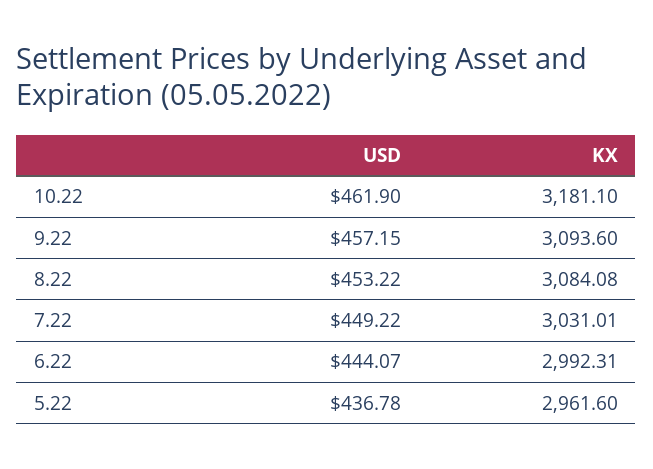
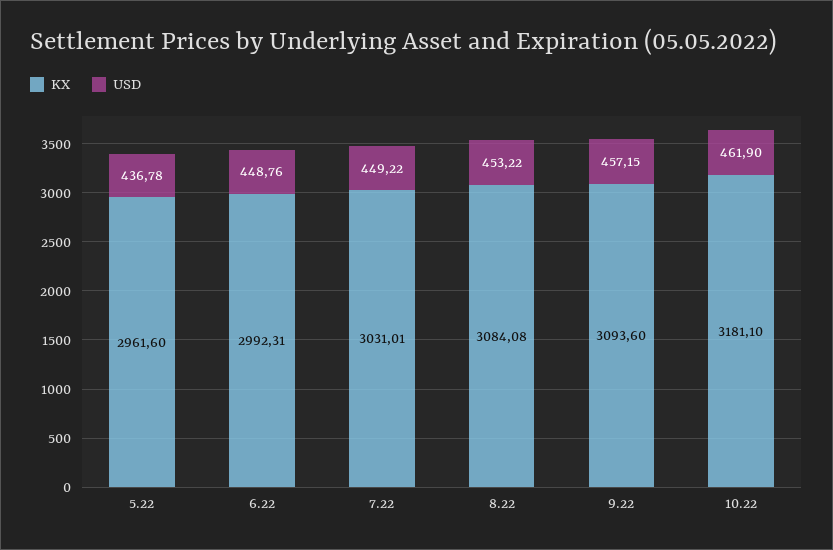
  {
    "USD": {
      "10.22": 461.9,
      "9.22": 457.15,
      "8.22": 453.22,
      "7.22": 449.22,
-     "6.22": 444.07,
+     "6.22": 448.76,
      "5.22": 436.78
    },
    "KX": {
      "10.22": 3181.1,
      "9.22": 3093.6,
      "8.22": 3084.08,
      "7.22": 3031.01,
      "6.22": 2992.31,
      "5.22": 2961.6
    }
  }

